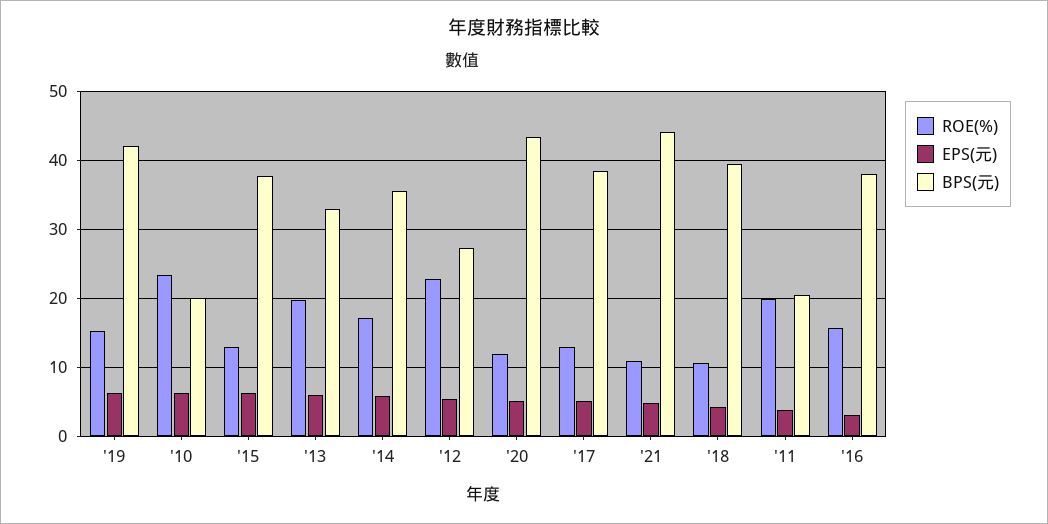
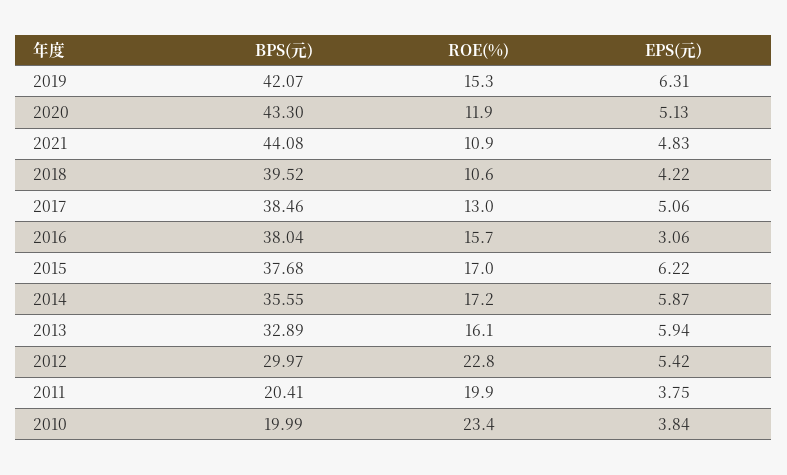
  {
    "ROE(%)": {
      "'19": 15.3,
      "'10": 23.4,
-     "'15": 13,
+     "'15": 17,
-     "'13": 20,
+     "'13": 16.1,
      "'14": 17.2,
      "'12": 22.8,
      "'20": 11.9,
      "'17": 13,
      "'21": 10.9,
      "'18": 10.6,
      "'11": 19.9,
      "'16": 15.7
    },
    "EPS(元)": {
      "'19": 6.31,
-     "'10": 6,
+     "'10": 3.84,
      "'15": 6.22,
      "'13": 5.94,
      "'14": 5.87,
      "'12": 5.42,
      "'20": 5.13,
      "'17": 5.06,
      "'21": 4.83,
      "'18": 4.22,
      "'11": 3.75,
      "'16": 3.06
    },
    "BPS(元)": {
      "'19": 42.07,
      "'10": 19.99,
      "'15": 37.68,
      "'13": 32.89,
      "'14": 35.55,
-     "'12": 27,
+     "'12": 29.97,
      "'20": 43.3,
      "'17": 38.46,
      "'21": 44.08,
      "'18": 39.52,
      "'11": 20.41,
      "'16": 38.04
    }
  }

